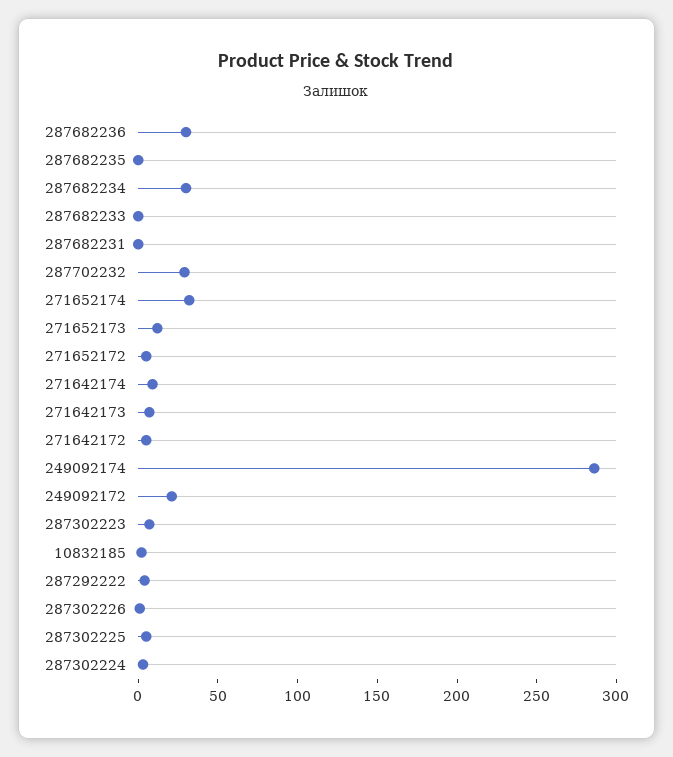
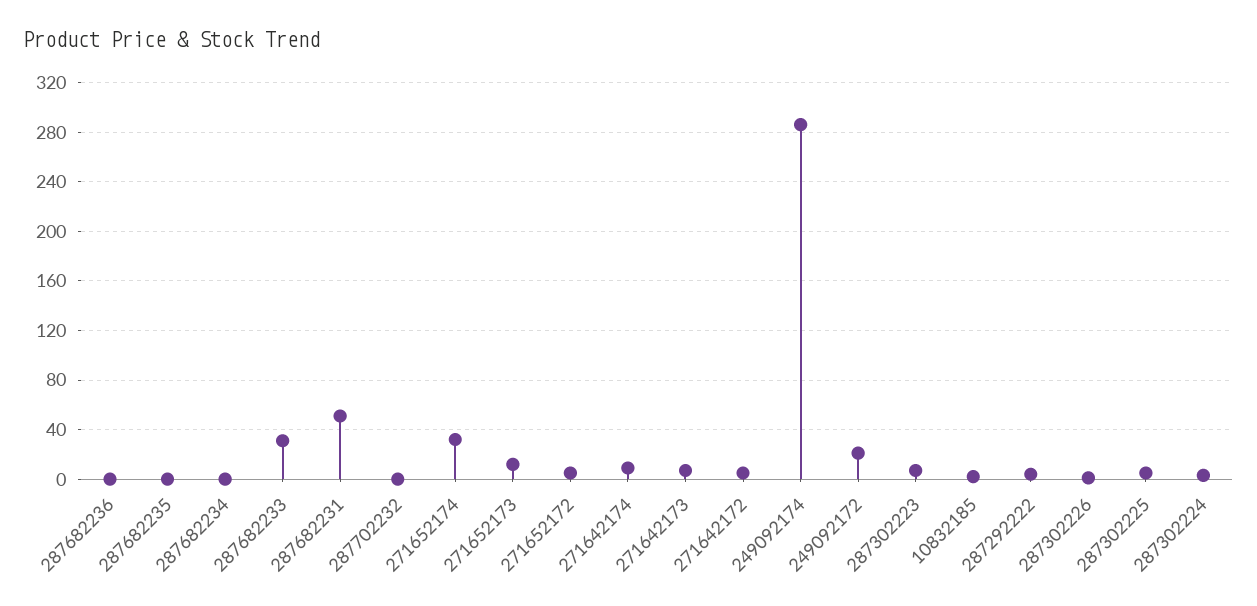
  {
-   "287682236": 30,
+   "287682236": 0,
    "287682235": 0,
-   "287682234": 30,
+   "287682234": 0,
-   "287682233": 0,
+   "287682233": 30,
-   "287682231": 0,
+   "287682231": 50,
-   "287702232": 30,
+   "287702232": 0,
    "271652174": 30,
    "271652173": 10,
    "271652172": 5,
    "271642174": 10,
    "271642173": 5,
    "271642172": 5,
    "249092174": 285,
    "249092172": 20,
    "287302223": 5,
    "10832185": 0,
    "287292222": 5,
    "287302226": 0,
    "287302225": 5,
    "287302224": 5
  }

